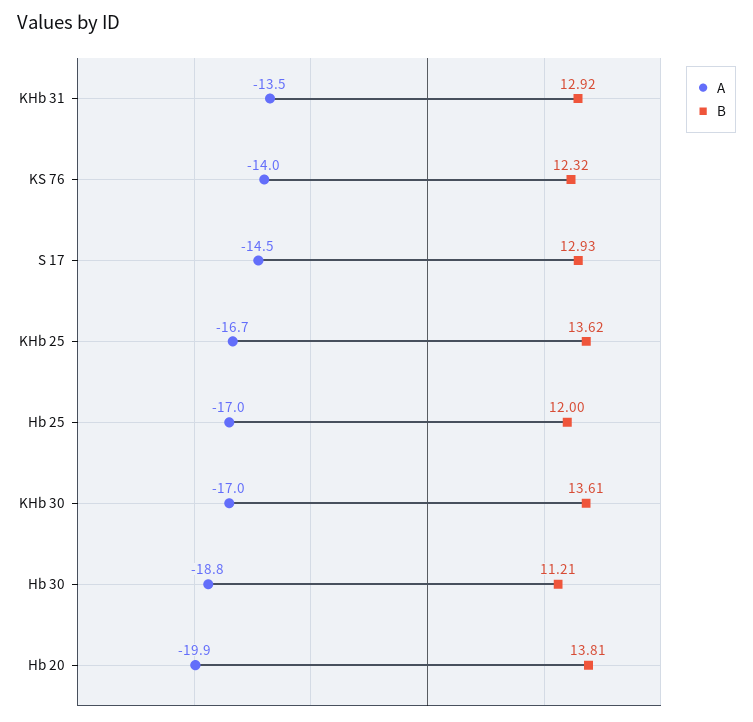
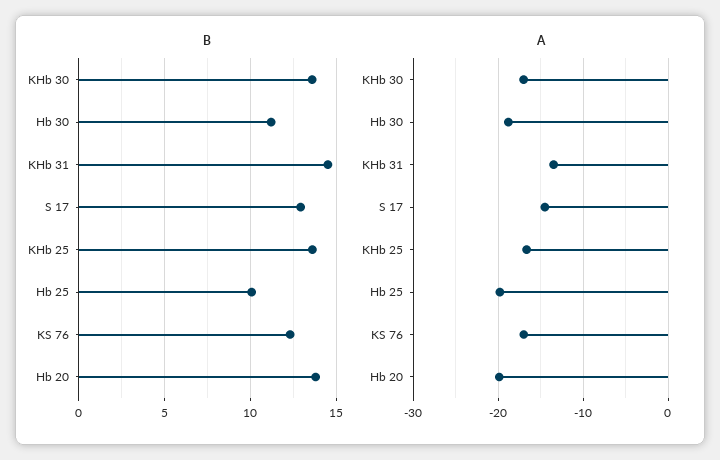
  {
    "A": {
      "KHb 31": -13.5,
-     "KS 76": -14,
+     "KS 76": -17,
      "S 17": -14.5,
      "KHb 25": -16.7,
-     "Hb 25": -17,
+     "Hb 25": -20,
      "KHb 30": -17,
      "Hb 30": -18.8,
      "Hb 20": -19.9
    },
    "B": {
-     "KHb 31": 12.92,
+     "KHb 31": 14.5,
      "KS 76": 12.32,
      "S 17": 12.93,
      "KHb 25": 13.62,
-     "Hb 25": 12,
+     "Hb 25": 10,
      "KHb 30": 13.61,
      "Hb 30": 11.21,
      "Hb 20": 13.81
    }
  }

